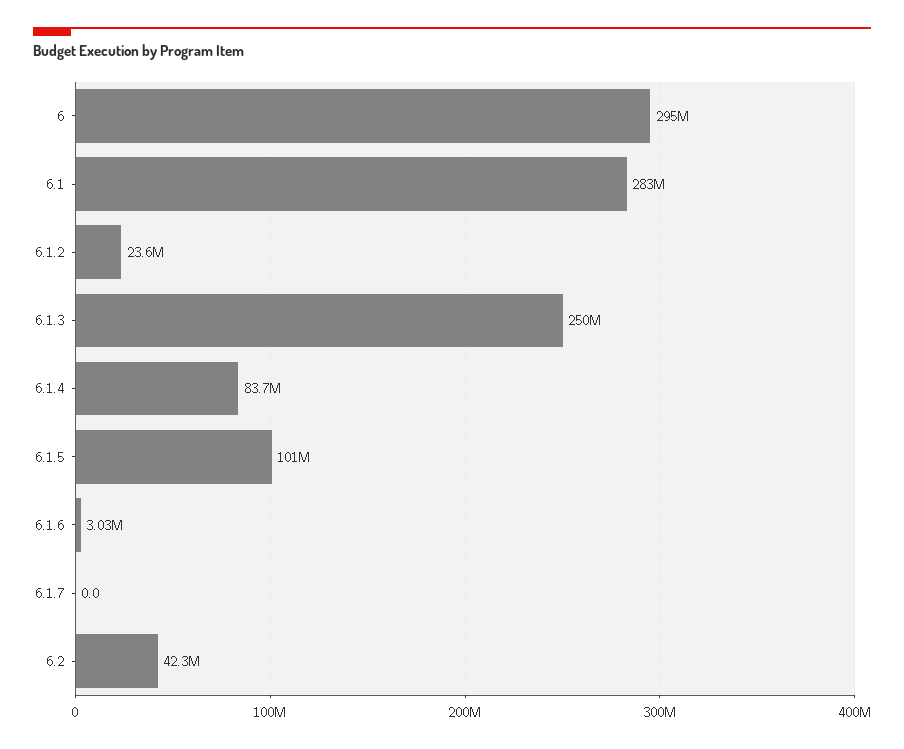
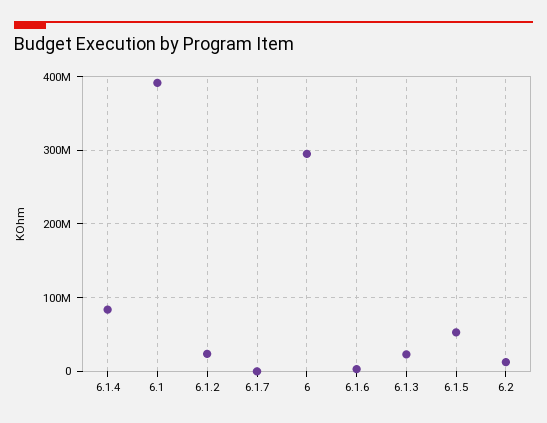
  {
    "6": 295000000,
-   "6.1": 283000000,
+   "6.1": 390000000,
    "6.1.2": 23600000,
-   "6.1.3": 250000000,
+   "6.1.3": 20000000,
    "6.1.4": 83700000,
-   "6.1.5": 101000000,
+   "6.1.5": 50000000,
    "6.1.6": 3030000,
    "6.1.7": 0,
-   "6.2": 42300000
+   "6.2": 10000000
  }

